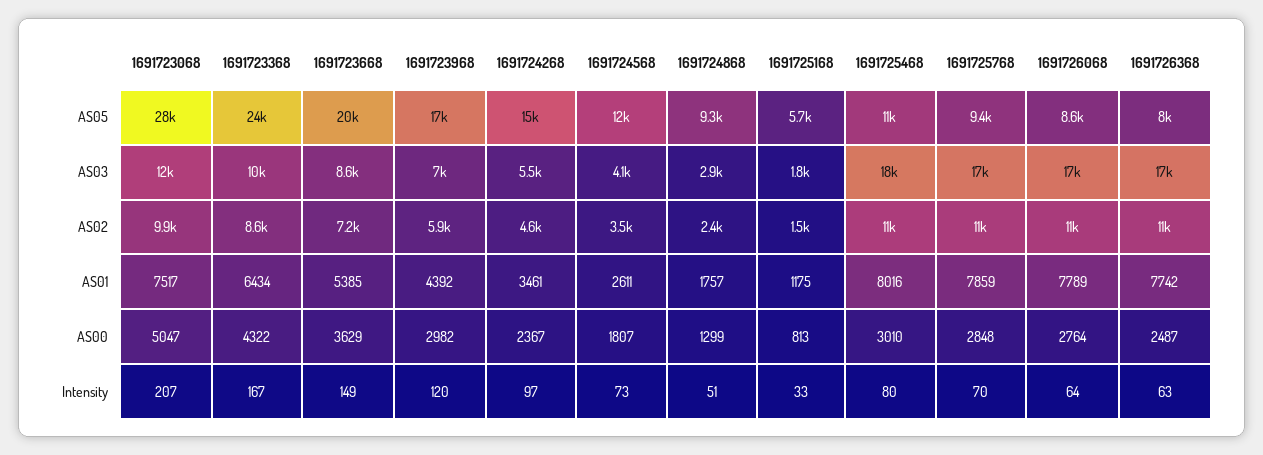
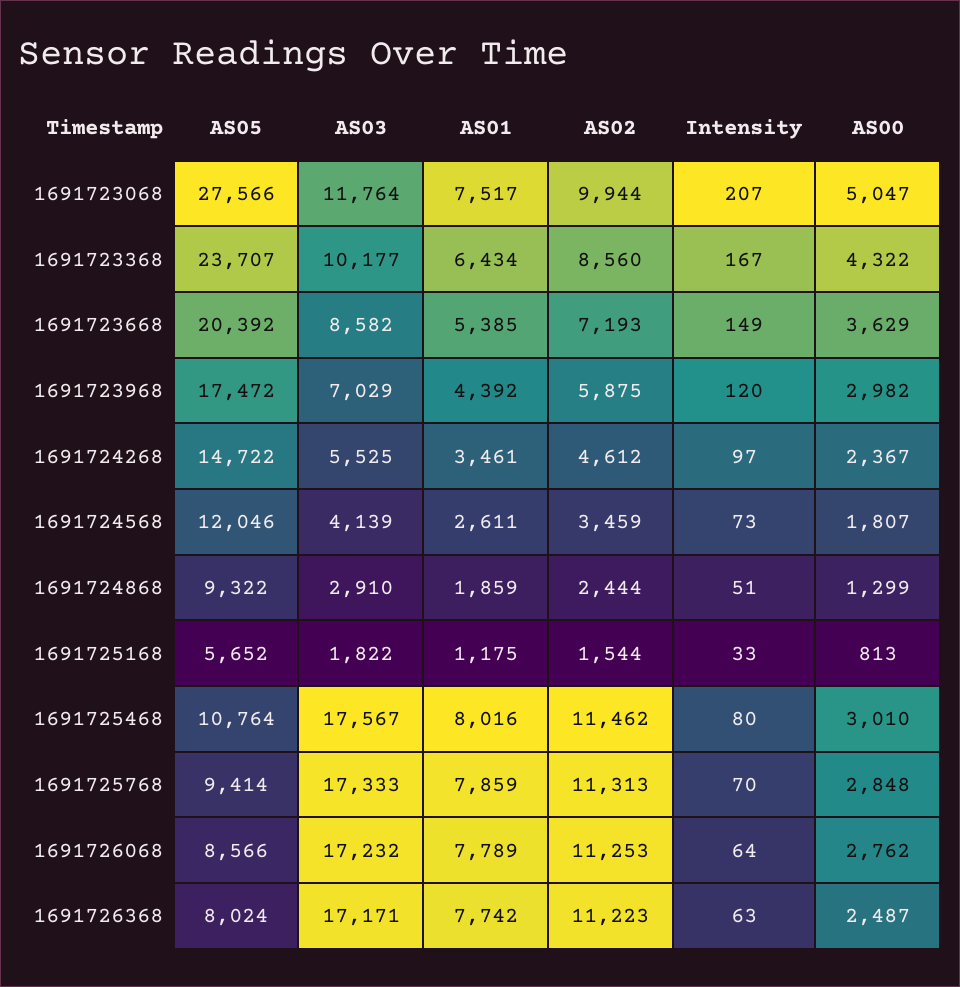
  {
    "1691723068": {
      "AS05": 27566,
      "AS03": 11764,
      "AS02": 9944,
      "AS01": 7517,
      "AS00": 5047,
      "Intensity": 207
    },
    "1691723368": {
      "AS05": 23707,
      "AS03": 10177,
      "AS02": 8560,
      "AS01": 6434,
      "AS00": 4322,
      "Intensity": 167
    },
    "1691723668": {
      "AS05": 20392,
      "AS03": 8582,
      "AS02": 7193,
      "AS01": 5385,
      "AS00": 3629,
      "Intensity": 149
    },
    "1691723968": {
      "AS05": 17472,
      "AS03": 7029,
      "AS02": 5875,
      "AS01": 4392,
      "AS00": 2982,
      "Intensity": 120
    },
    "1691724268": {
      "AS05": 14722,
      "AS03": 5525,
      "AS02": 4612,
      "AS01": 3461,
      "AS00": 2367,
      "Intensity": 97
    },
    "1691724568": {
      "AS05": 12046,
      "AS03": 4139,
      "AS02": 3459,
      "AS01": 2611,
      "AS00": 1807,
      "Intensity": 73
    },
    "1691724868": {
      "AS05": 9322,
      "AS03": 2910,
      "AS02": 2444,
-     "AS01": 1757,
+     "AS01": 1859,
      "AS00": 1299,
      "Intensity": 51
    },
    "1691725168": {
      "AS05": 5652,
      "AS03": 1822,
      "AS02": 1544,
      "AS01": 1175,
      "AS00": 813,
      "Intensity": 33
    },
    "1691725468": {
      "AS05": 10764,
      "AS03": 17567,
      "AS02": 11462,
      "AS01": 8016,
      "AS00": 3010,
      "Intensity": 80
    },
    "1691725768": {
      "AS05": 9414,
      "AS03": 17333,
      "AS02": 11313,
      "AS01": 7859,
      "AS00": 2848,
      "Intensity": 70
    },
    "1691726068": {
      "AS05": 8566,
      "AS03": 17232,
      "AS02": 11253,
      "AS01": 7789,
-     "AS00": 2764,
+     "AS00": 2762,
      "Intensity": 64
    },
    "1691726368": {
      "AS05": 8024,
      "AS03": 17171,
      "AS02": 11223,
      "AS01": 7742,
      "AS00": 2487,
      "Intensity": 63
    }
  }

